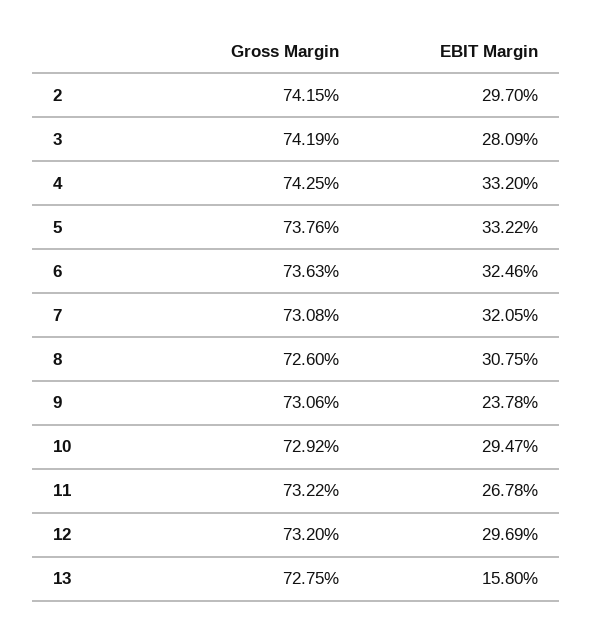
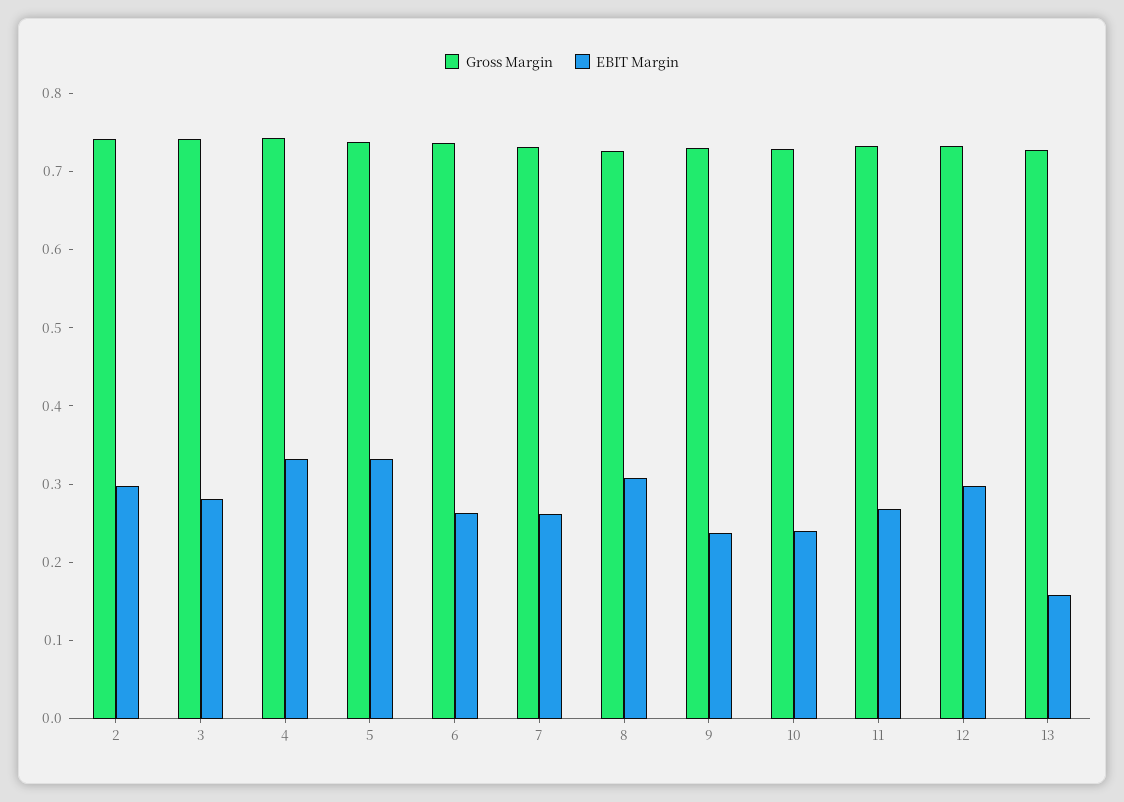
  {
    "Gross Margin": {
      "2": 0.7415,
      "3": 0.7419,
      "4": 0.7425,
      "5": 0.7376,
      "6": 0.7363,
      "7": 0.7308,
      "8": 0.726,
      "9": 0.7306,
      "10": 0.7292,
      "11": 0.7322,
      "12": 0.732,
      "13": 0.7275
    },
    "EBIT Margin": {
      "2": 0.297,
      "3": 0.2809,
      "4": 0.332,
      "5": 0.3322,
-     "6": 0.3246,
+     "6": 0.26,
-     "7": 0.3205,
+     "7": 0.26,
      "8": 0.3075,
      "9": 0.2378,
-     "10": 0.2947,
+     "10": 0.24,
      "11": 0.2678,
      "12": 0.2969,
      "13": 0.158
    }
  }

